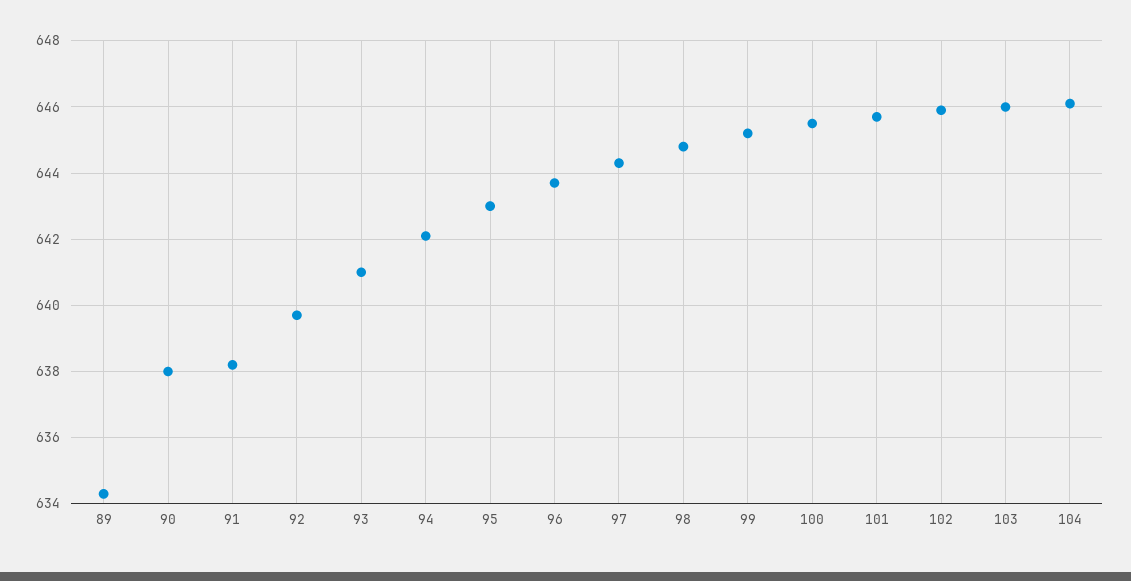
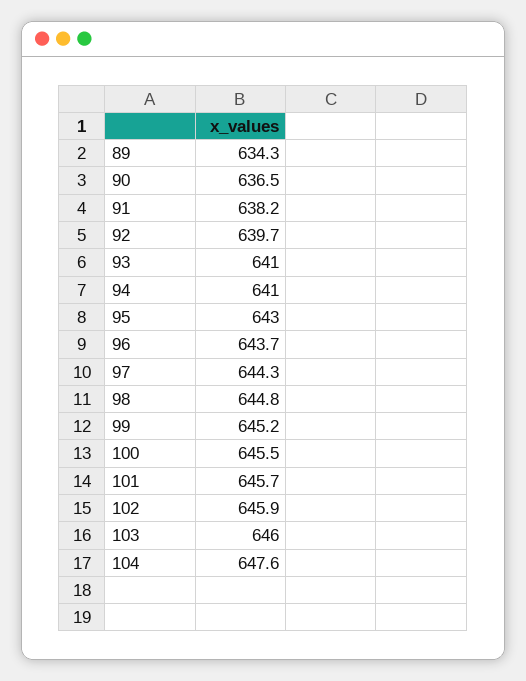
  {
    "89": 634.3,
-   "90": 638,
+   "90": 636.5,
    "91": 638.2,
    "92": 639.7,
    "93": 641,
-   "94": 642,
+   "94": 641,
    "95": 643,
    "96": 643.7,
    "97": 644.3,
    "98": 644.8,
    "99": 645.2,
    "100": 645.5,
    "101": 645.7,
    "102": 645.9,
    "103": 646,
-   "104": 646
+   "104": 647.6
  }

